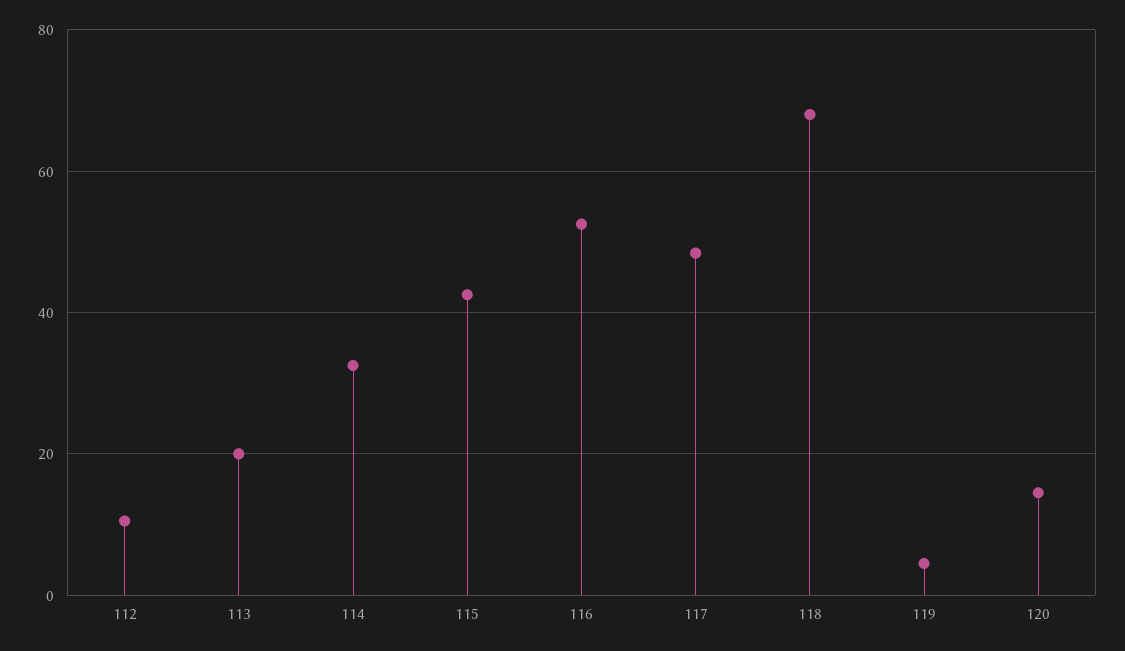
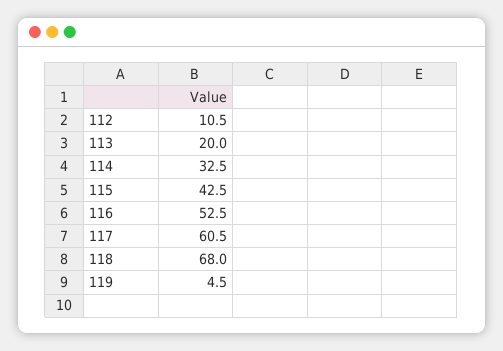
  {
    "112": 10.5,
    "113": 20,
    "114": 32.5,
    "115": 42.5,
    "116": 52.5,
-   "117": 48,
+   "117": 60.5,
    "118": 68,
-   "119": 4.5,
+   "119": 4.5
-   "120": 14
  }

